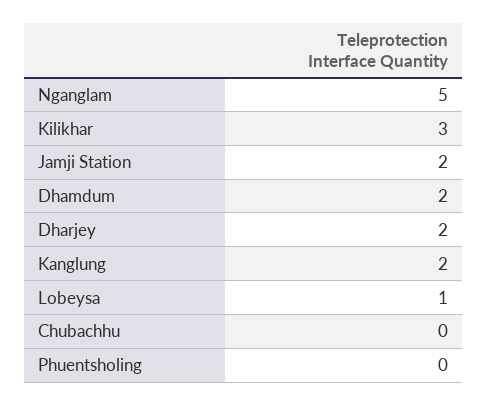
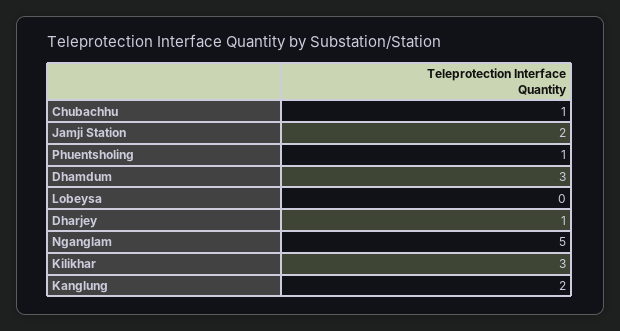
  {
    "Nganglam": 5,
    "Kilikhar": 3,
    "Jamji Station": 2,
-   "Dhamdum": 2,
+   "Dhamdum": 3,
-   "Dharjey": 2,
+   "Dharjey": 1,
    "Kanglung": 2,
-   "Lobeysa": 1,
+   "Lobeysa": 0,
-   "Chubachhu": 0,
+   "Chubachhu": 1,
-   "Phuentsholing": 0
+   "Phuentsholing": 1
  }

